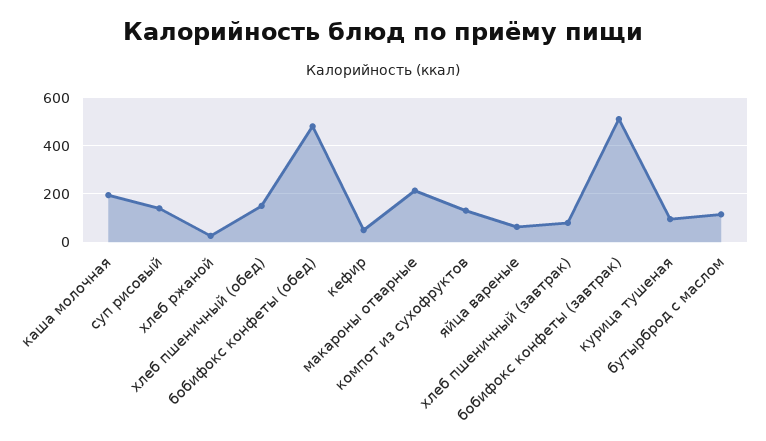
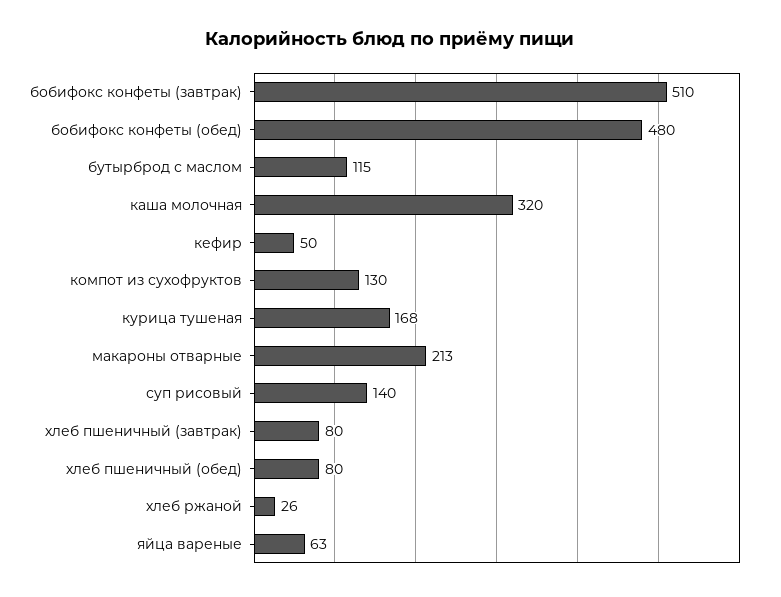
  {
-   "каша молочная": 200,
+   "каша молочная": 320,
    "суп рисовый": 140,
    "хлеб ржаной": 26,
-   "хлеб пшеничный (обед)": 150,
+   "хлеб пшеничный (обед)": 80,
    "бобифокс конфеты (обед)": 480,
    "кефир": 50,
    "макароны отварные": 213,
    "компот из сухофруктов": 130,
    "яйца вареные": 63,
    "хлеб пшеничный (завтрак)": 80,
    "бобифокс конфеты (завтрак)": 510,
-   "курица тушеная": 100,
+   "курица тушеная": 168,
    "бутырброд с маслом": 115
  }

